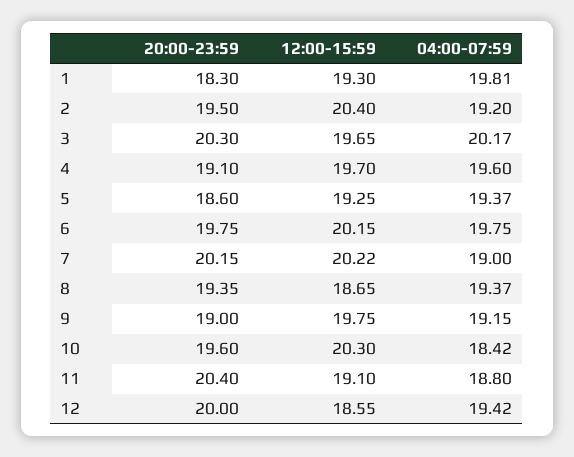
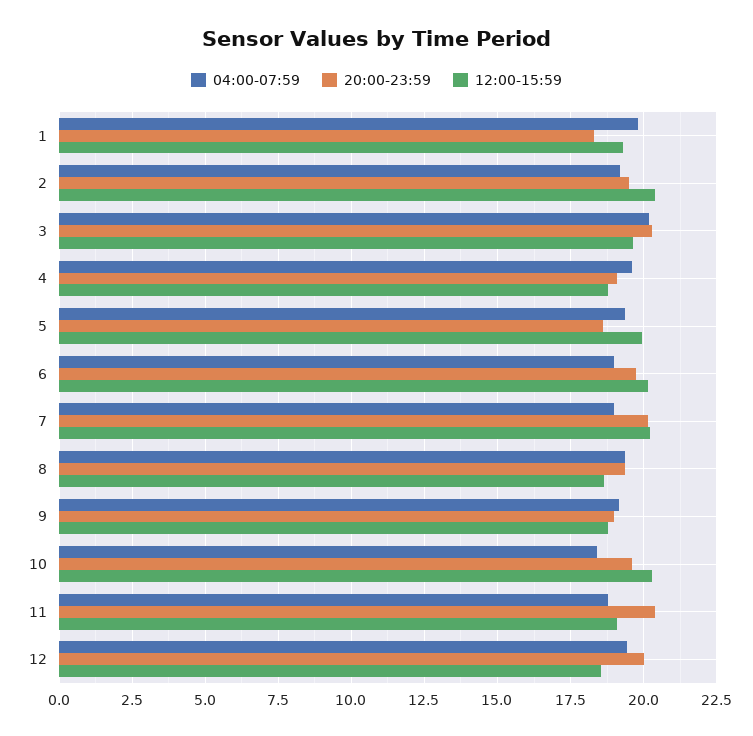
  {
    "20:00-23:59": {
      "1": 18.3,
      "2": 19.5,
      "3": 20.3,
      "4": 19.1,
      "5": 18.6,
      "6": 19.75,
      "7": 20.15,
      "8": 19.35,
      "9": 19,
      "10": 19.6,
      "11": 20.4,
      "12": 20
    },
    "12:00-15:59": {
      "1": 19.3,
      "2": 20.4,
      "3": 19.65,
-     "4": 19.7,
+     "4": 18.75,
-     "5": 19.25,
+     "5": 20,
      "6": 20.15,
      "7": 20.22,
      "8": 18.65,
-     "9": 19.75,
+     "9": 18.75,
      "10": 20.3,
      "11": 19.1,
      "12": 18.55
    },
    "04:00-07:59": {
      "1": 19.81,
      "2": 19.2,
      "3": 20.17,
      "4": 19.6,
      "5": 19.37,
-     "6": 19.75,
+     "6": 19,
      "7": 19,
      "8": 19.37,
      "9": 19.15,
      "10": 18.42,
      "11": 18.8,
      "12": 19.42
    }
  }

